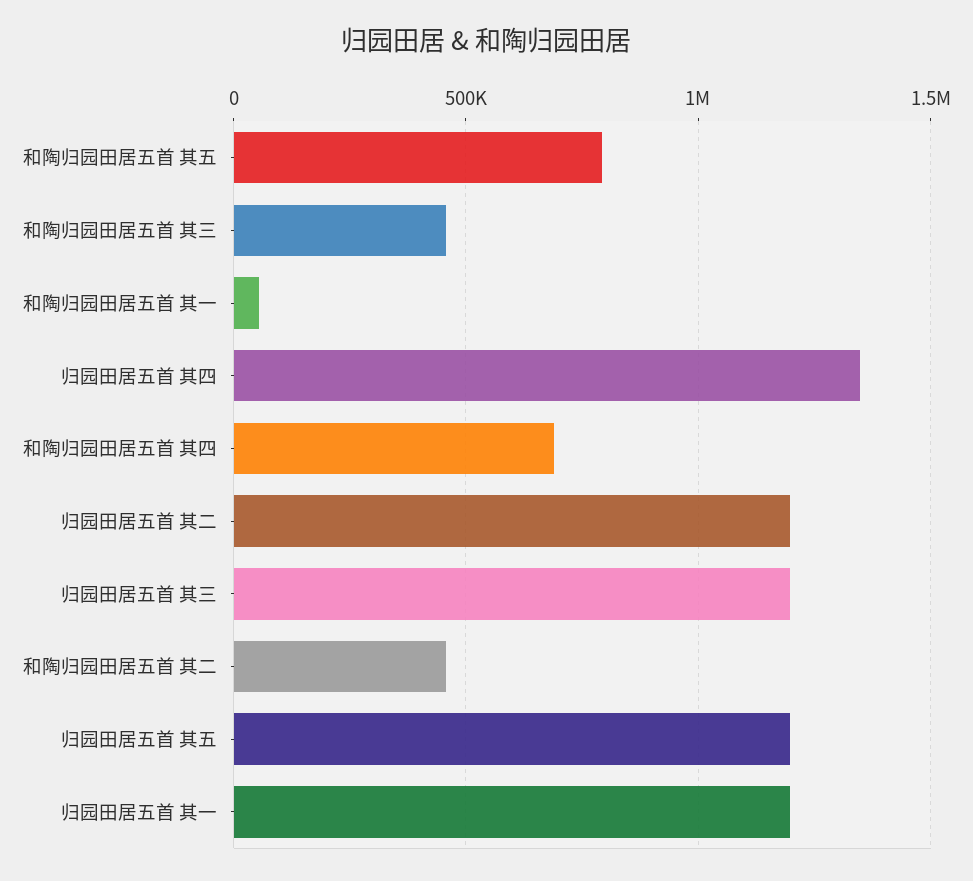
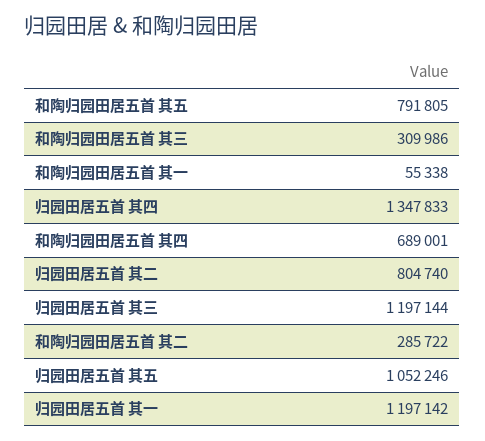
  {
    "和陶归园田居五首 其五": 791805,
-   "和陶归园田居五首 其三": 450000,
+   "和陶归园田居五首 其三": 309986,
    "和陶归园田居五首 其一": 55338,
    "归园田居五首 其四": 1347833,
    "和陶归园田居五首 其四": 689001,
-   "归园田居五首 其二": 1200000,
+   "归园田居五首 其二": 804740,
    "归园田居五首 其三": 1197144,
-   "和陶归园田居五首 其二": 450000,
+   "和陶归园田居五首 其二": 285722,
-   "归园田居五首 其五": 1200000,
+   "归园田居五首 其五": 1052246,
    "归园田居五首 其一": 1197142
  }

